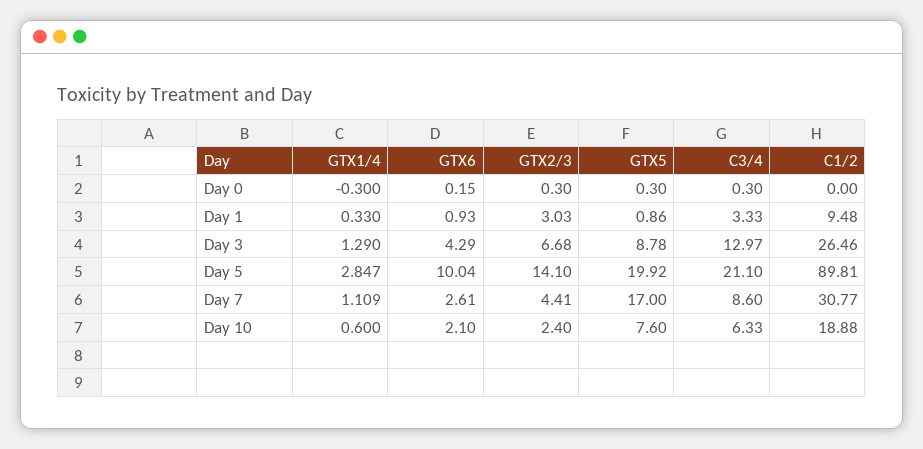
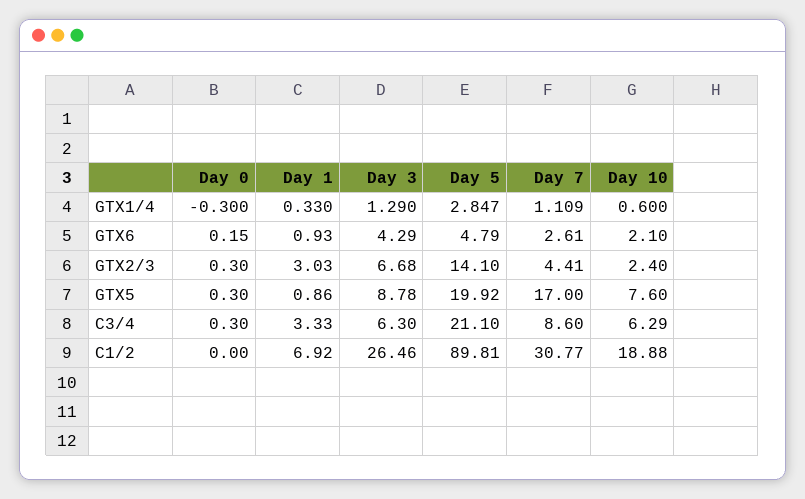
  {
    "GTX1/4": {
      "Day 0": -0.3,
      "Day 1": 0.33,
      "Day 3": 1.29,
      "Day 5": 2.847,
      "Day 7": 1.109,
      "Day 10": 0.6
    },
    "GTX6": {
      "Day 0": 0.15,
      "Day 1": 0.93,
      "Day 3": 4.29,
-     "Day 5": 10.04,
+     "Day 5": 4.79,
      "Day 7": 2.61,
      "Day 10": 2.1
    },
    "GTX2/3": {
      "Day 0": 0.3,
      "Day 1": 3.03,
      "Day 3": 6.68,
      "Day 5": 14.1,
      "Day 7": 4.41,
      "Day 10": 2.4
    },
    "GTX5": {
      "Day 0": 0.3,
      "Day 1": 0.86,
      "Day 3": 8.78,
      "Day 5": 19.92,
      "Day 7": 17,
      "Day 10": 7.6
    },
    "C3/4": {
      "Day 0": 0.3,
      "Day 1": 3.33,
-     "Day 3": 12.97,
+     "Day 3": 6.3,
      "Day 5": 21.1,
      "Day 7": 8.6,
-     "Day 10": 6.33
+     "Day 10": 6.29
    },
    "C1/2": {
      "Day 0": 0,
-     "Day 1": 9.48,
+     "Day 1": 6.92,
      "Day 3": 26.46,
      "Day 5": 89.81,
      "Day 7": 30.77,
      "Day 10": 18.88
    }
  }

